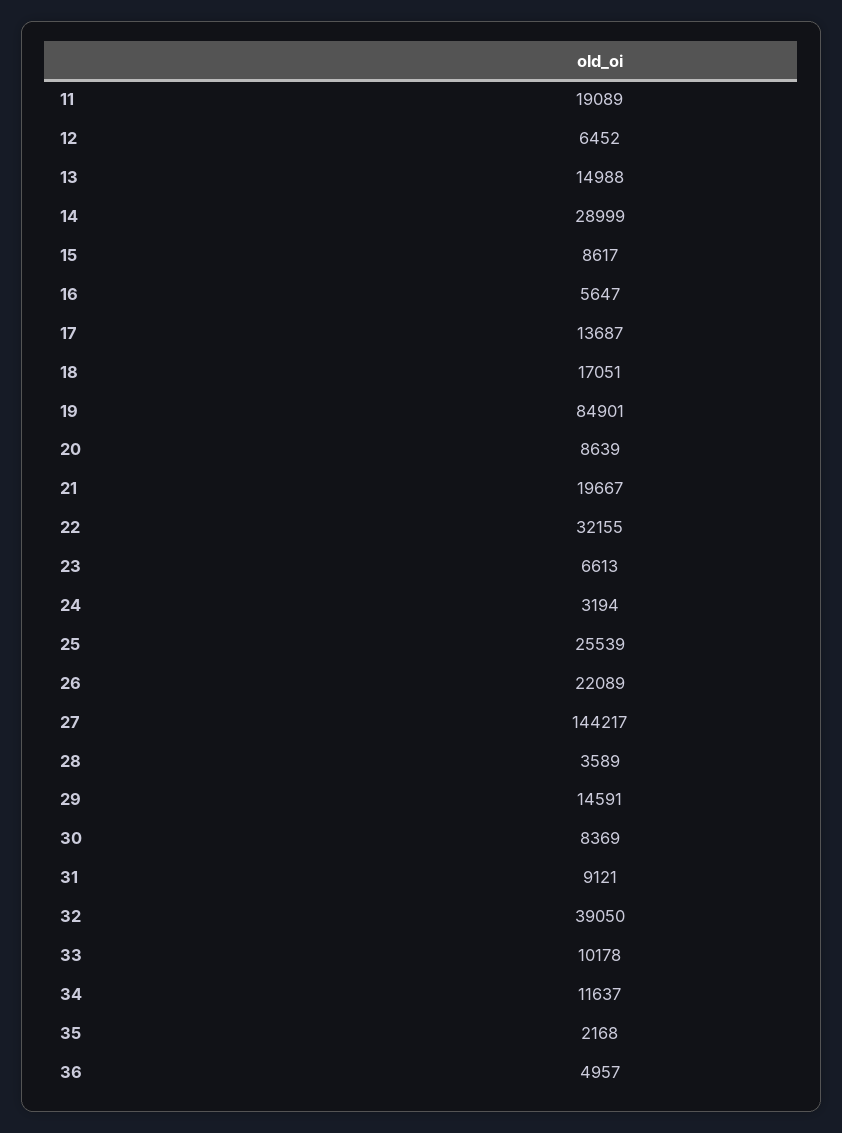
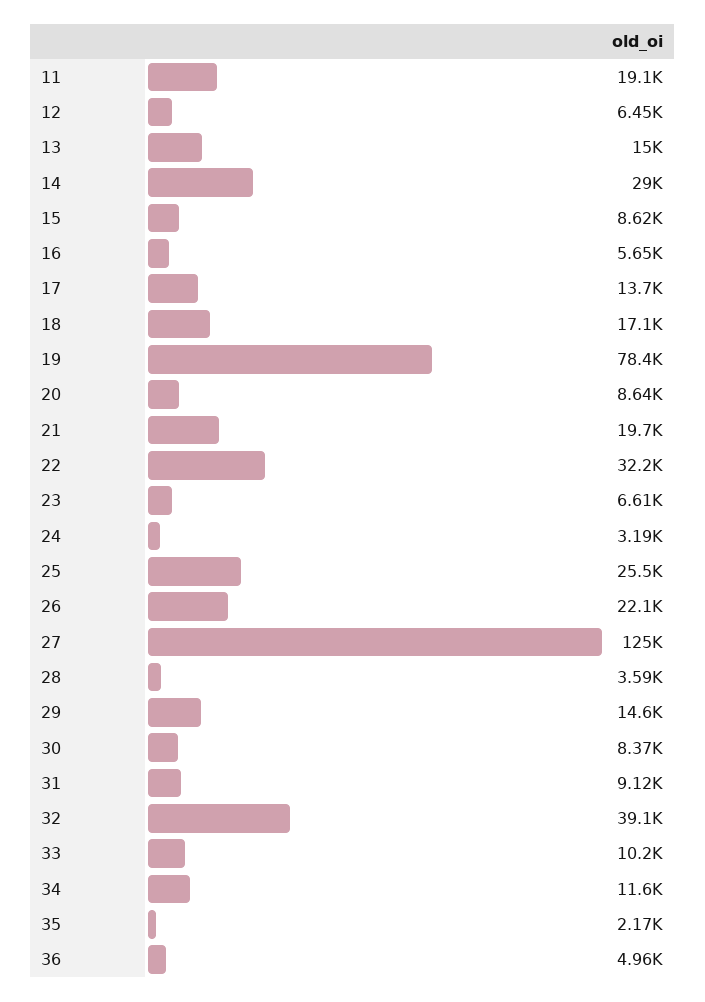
  {
    "11": 19089,
    "12": 6452,
    "13": 14988,
    "14": 28999,
    "15": 8617,
    "16": 5647,
    "17": 13687,
    "18": 17051,
-   "19": 84901,
+   "19": 78400,
    "20": 8639,
    "21": 19667,
    "22": 32155,
    "23": 6613,
    "24": 3194,
    "25": 25539,
    "26": 22089,
-   "27": 144217,
+   "27": 125000,
    "28": 3589,
    "29": 14591,
    "30": 8369,
    "31": 9121,
    "32": 39050,
    "33": 10178,
    "34": 11637,
    "35": 2168,
    "36": 4957
  }

